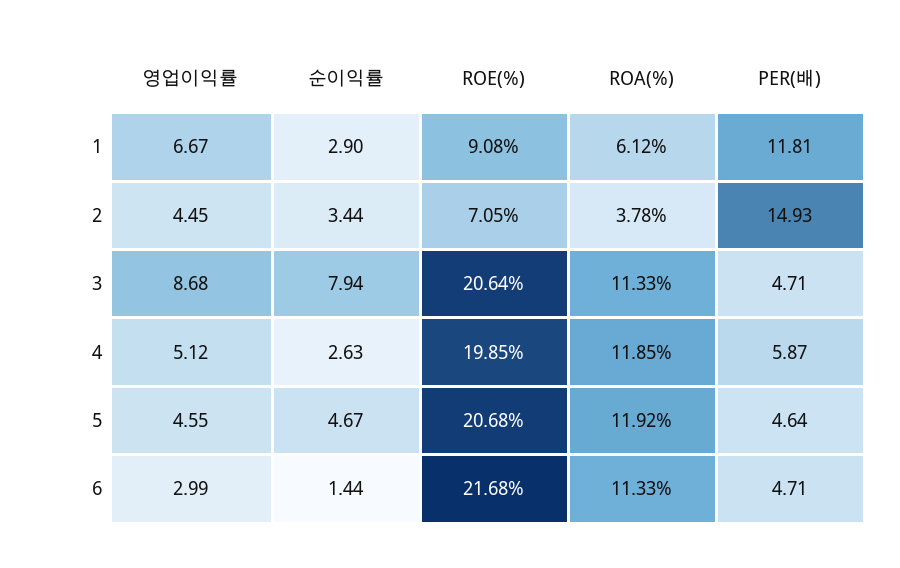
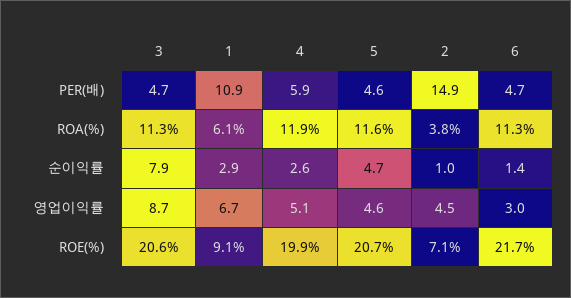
  {
    "영업이익률": {
      "1": 6.67,
      "2": 4.45,
      "3": 8.68,
      "4": 5.12,
      "5": 4.55,
      "6": 2.99
    },
    "순이익률": {
      "1": 2.9,
-     "2": 3.44,
+     "2": 1,
      "3": 7.94,
      "4": 2.63,
      "5": 4.67,
      "6": 1.44
    },
    "ROE(%)": {
      "1": 9.08,
      "2": 7.05,
      "3": 20.64,
      "4": 19.85,
      "5": 20.68,
      "6": 21.68
    },
    "ROA(%)": {
      "1": 6.12,
      "2": 3.78,
      "3": 11.33,
      "4": 11.85,
-     "5": 11.92,
+     "5": 11.6,
      "6": 11.33
    },
    "PER(배)": {
-     "1": 11.81,
+     "1": 10.9,
      "2": 14.93,
      "3": 4.71,
      "4": 5.87,
      "5": 4.64,
      "6": 4.71
    }
  }

